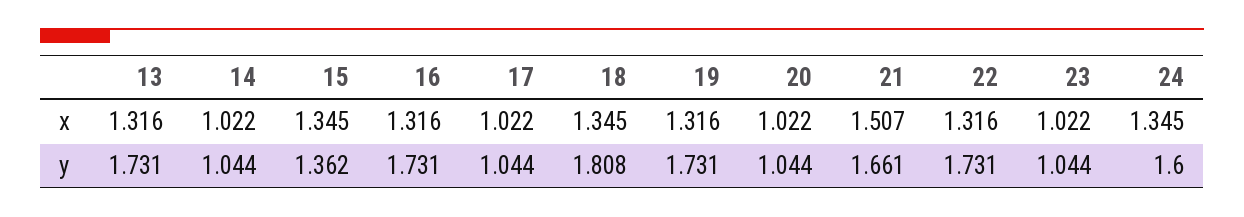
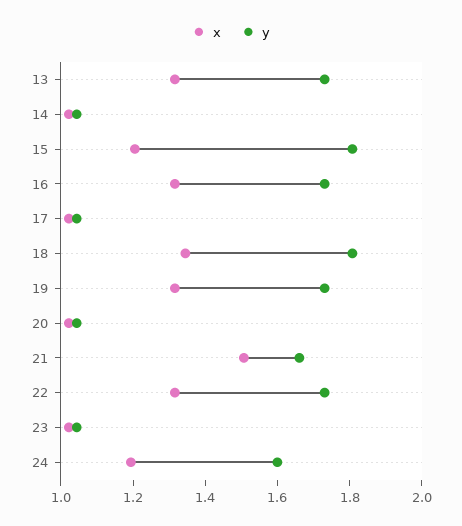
  {
    "x": {
      "13": 1.316,
      "14": 1.022,
-     "15": 1.345,
+     "15": 1.2,
      "16": 1.316,
      "17": 1.022,
      "18": 1.345,
      "19": 1.316,
      "20": 1.022,
      "21": 1.507,
      "22": 1.316,
      "23": 1.022,
-     "24": 1.345
+     "24": 1.2
    },
    "y": {
      "13": 1.731,
      "14": 1.044,
-     "15": 1.362,
+     "15": 1.8,
      "16": 1.731,
      "17": 1.044,
      "18": 1.808,
      "19": 1.731,
      "20": 1.044,
      "21": 1.661,
      "22": 1.731,
      "23": 1.044,
      "24": 1.6
    }
  }

